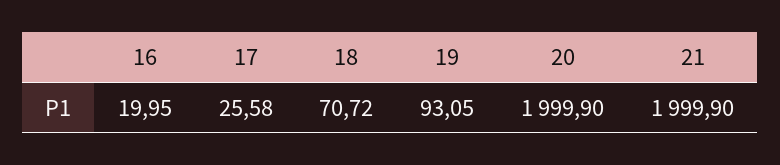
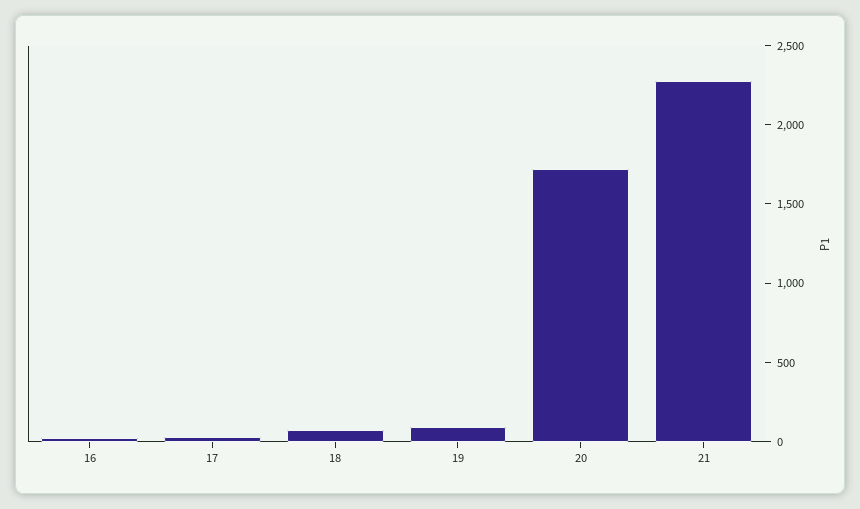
  {
    "16": 19.95,
    "17": 25.58,
    "18": 70.72,
    "19": 93.05,
-   "20": 1999.9,
+   "20": 1700,
-   "21": 1999.9
+   "21": 2300
  }

